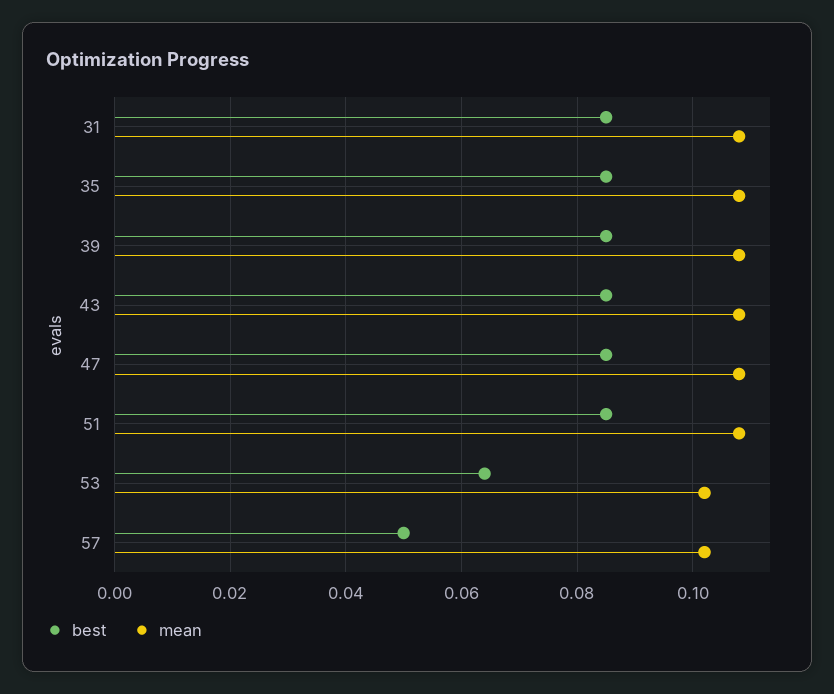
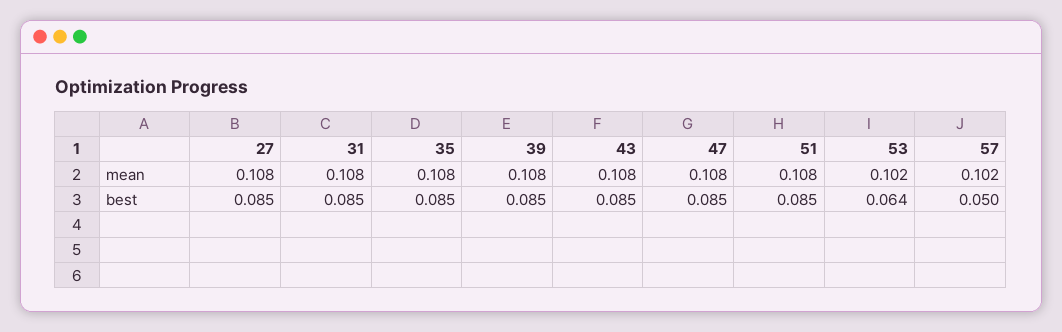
  {
    "best": {
      "31": 0.085,
      "35": 0.085,
      "39": 0.085,
      "43": 0.085,
      "47": 0.085,
      "51": 0.085,
      "53": 0.064,
-     "57": 0.05
+     "57": 0.05,
+     "27": 0.085
    },
    "mean": {
      "31": 0.108,
      "35": 0.108,
      "39": 0.108,
      "43": 0.108,
      "47": 0.108,
      "51": 0.108,
      "53": 0.102,
-     "57": 0.102
+     "57": 0.102,
+     "27": 0.108
    }
  }

